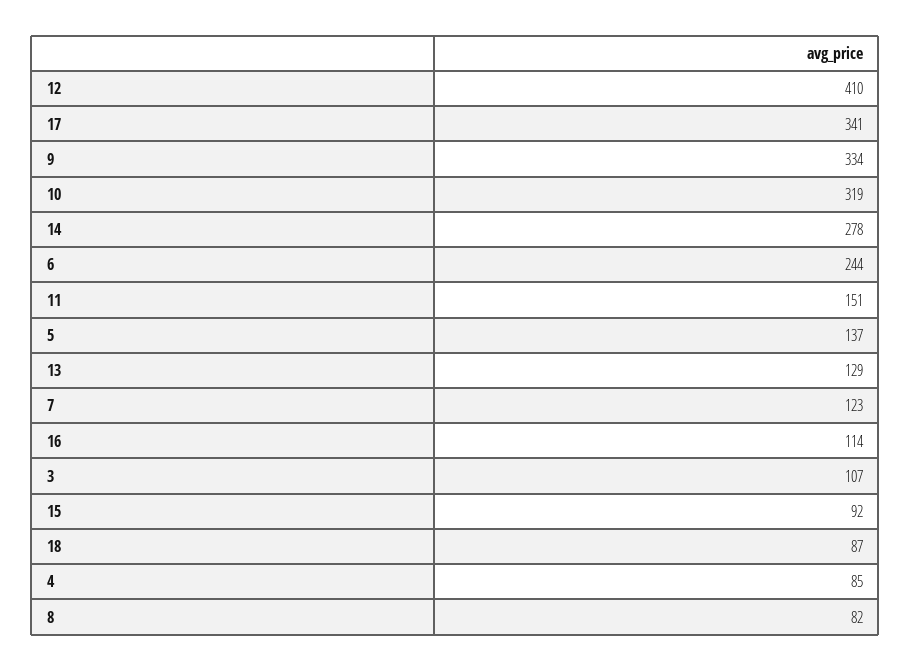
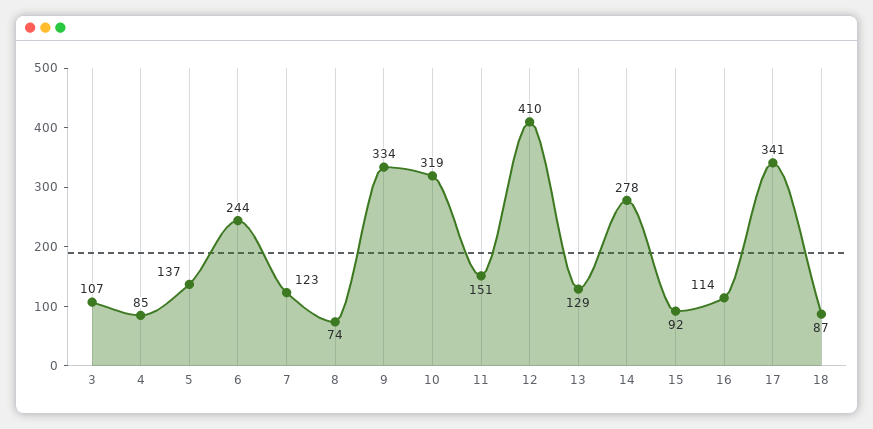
  {
    "12": 410,
    "17": 341,
    "9": 334,
    "10": 319,
    "14": 278,
    "6": 244,
    "11": 151,
    "5": 137,
    "13": 129,
    "7": 123,
    "16": 114,
    "3": 107,
    "15": 92,
    "18": 87,
    "4": 85,
-   "8": 82
+   "8": 74
  }

